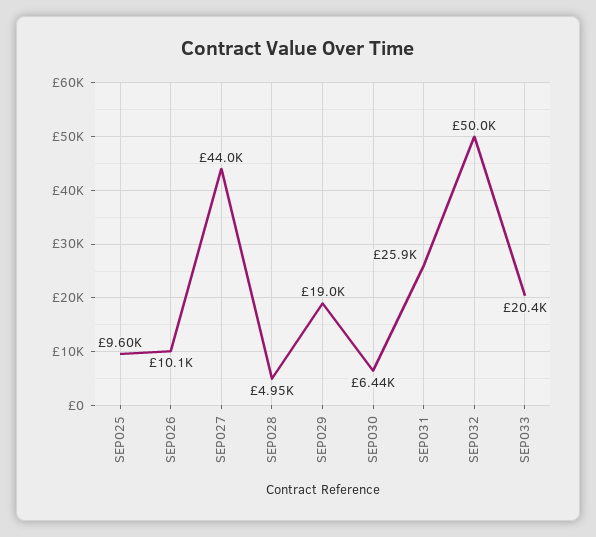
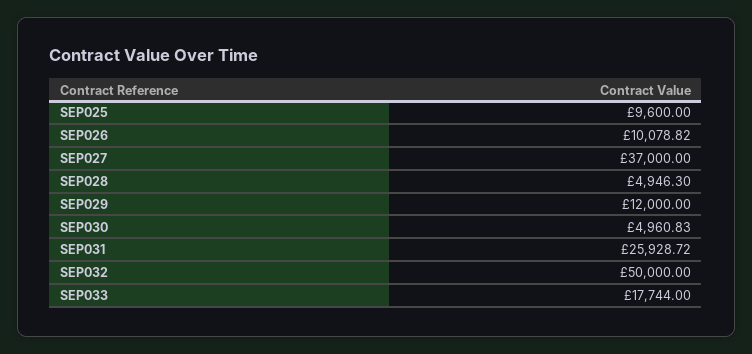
  {
    "SEP025": 9600,
    "SEP026": 10078.82,
-   "SEP027": 44000,
+   "SEP027": 37000,
    "SEP028": 4946.3,
-   "SEP029": 19000,
+   "SEP029": 12000,
-   "SEP030": 6440,
+   "SEP030": 4960.83,
    "SEP031": 25928.72,
    "SEP032": 50000,
-   "SEP033": 20400
+   "SEP033": 17744
  }

